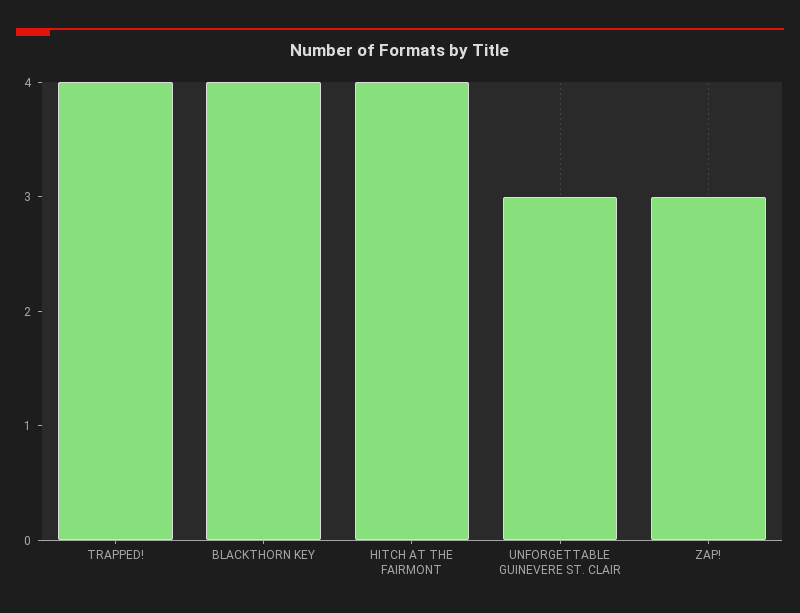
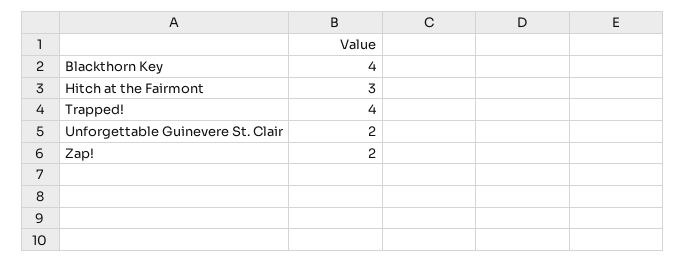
  {
    "TRAPPED!": 4,
    "BLACKTHORN KEY": 4,
-   "HITCH AT THE FAIRMONT": 4,
+   "HITCH AT THE FAIRMONT": 3,
-   "UNFORGETTABLE GUINEVERE ST. CLAIR": 3,
+   "UNFORGETTABLE GUINEVERE ST. CLAIR": 2,
-   "ZAP!": 3
+   "ZAP!": 2
  }

